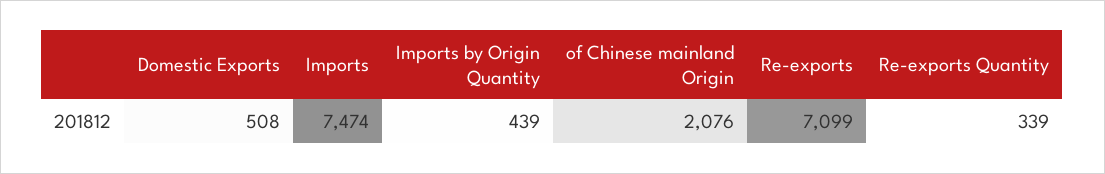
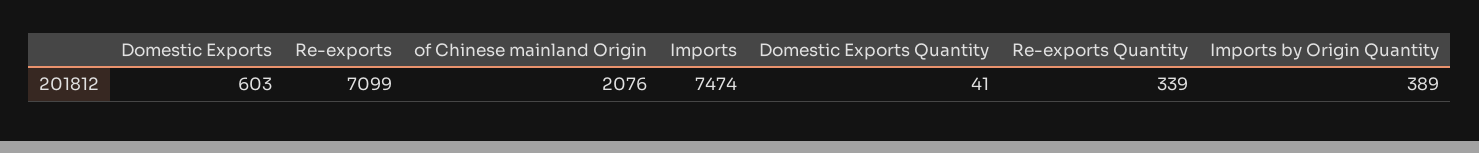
  {
-   "Domestic Exports": 508,
+   "Domestic Exports": 603,
    "Imports": 7474,
-   "Imports by Origin Quantity": 439,
+   "Imports by Origin Quantity": 389,
    "of Chinese mainland Origin": 2076,
    "Re-exports": 7099,
-   "Re-exports Quantity": 339
+   "Re-exports Quantity": 339,
+   "Domestic Exports Quantity": 41
  }

